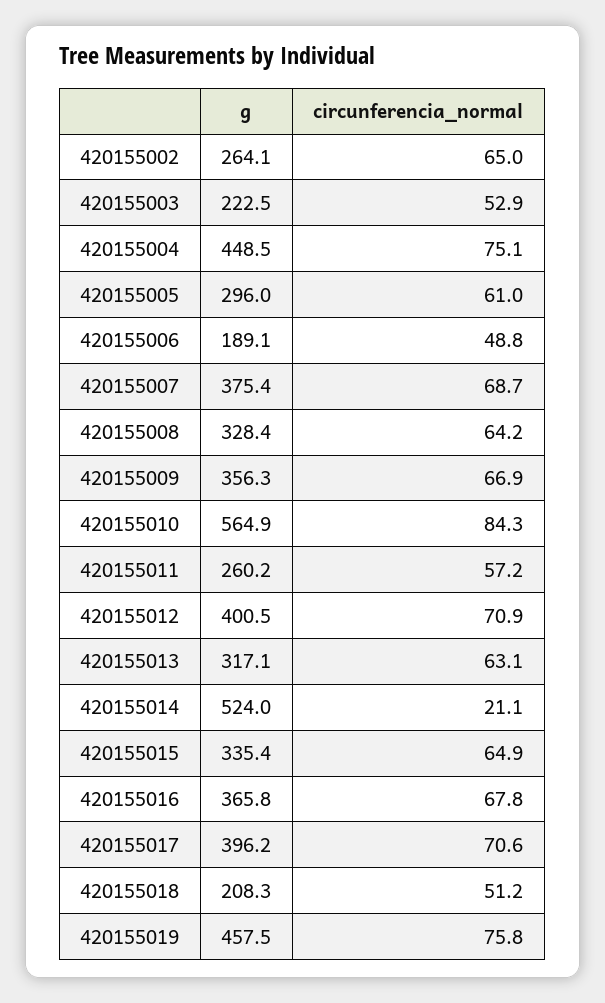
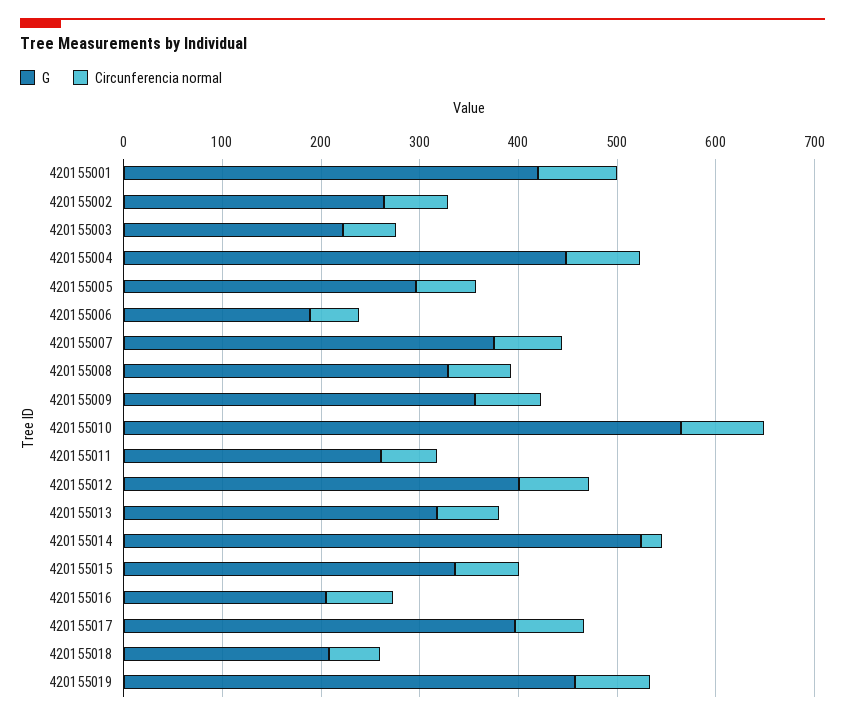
  {
    "g": {
      "420155002": 264.1,
      "420155003": 222.5,
      "420155004": 448.5,
      "420155005": 296,
      "420155006": 189.1,
      "420155007": 375.4,
      "420155008": 328.4,
      "420155009": 356.3,
      "420155010": 564.9,
      "420155011": 260.2,
      "420155012": 400.5,
      "420155013": 317.1,
      "420155014": 524,
      "420155015": 335.4,
-     "420155016": 365.8,
+     "420155016": 200,
      "420155017": 396.2,
      "420155018": 208.3,
-     "420155019": 457.5
+     "420155019": 457.5,
+     "420155001": 420
    },
    "circunferencia_normal": {
      "420155002": 65,
      "420155003": 52.9,
      "420155004": 75.1,
      "420155005": 61,
      "420155006": 48.8,
      "420155007": 68.7,
      "420155008": 64.2,
      "420155009": 66.9,
      "420155010": 84.3,
      "420155011": 57.2,
      "420155012": 70.9,
      "420155013": 63.1,
      "420155014": 21.1,
      "420155015": 64.9,
      "420155016": 67.8,
      "420155017": 70.6,
      "420155018": 51.2,
-     "420155019": 75.8
+     "420155019": 75.8,
+     "420155001": 80
    }
  }

